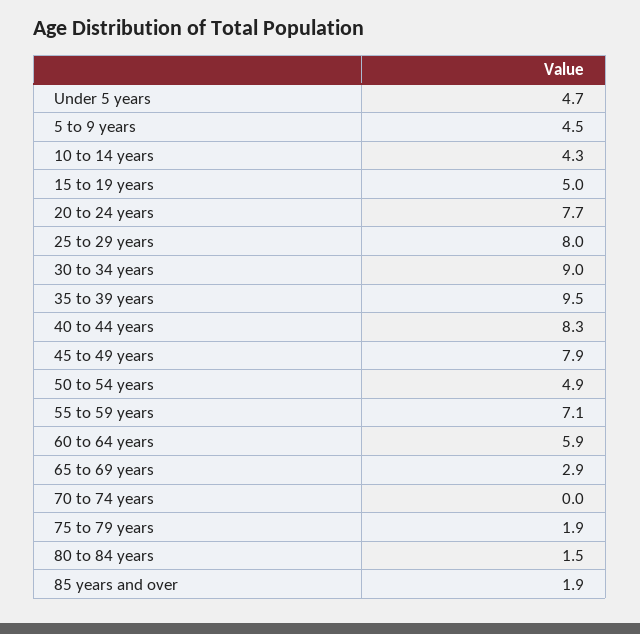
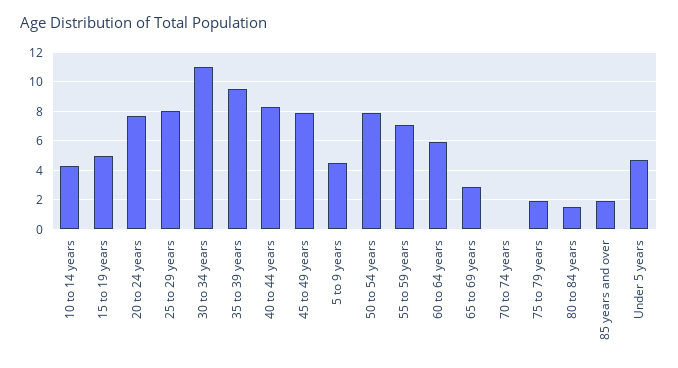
  {
    "Under 5 years": 4.7,
    "5 to 9 years": 4.5,
    "10 to 14 years": 4.3,
    "15 to 19 years": 5,
    "20 to 24 years": 7.7,
    "25 to 29 years": 8,
-   "30 to 34 years": 9,
+   "30 to 34 years": 11,
    "35 to 39 years": 9.5,
    "40 to 44 years": 8.3,
    "45 to 49 years": 7.9,
-   "50 to 54 years": 4.9,
+   "50 to 54 years": 8,
    "55 to 59 years": 7.1,
    "60 to 64 years": 5.9,
    "65 to 69 years": 2.9,
    "70 to 74 years": 0,
    "75 to 79 years": 1.9,
    "80 to 84 years": 1.5,
    "85 years and over": 1.9
  }

